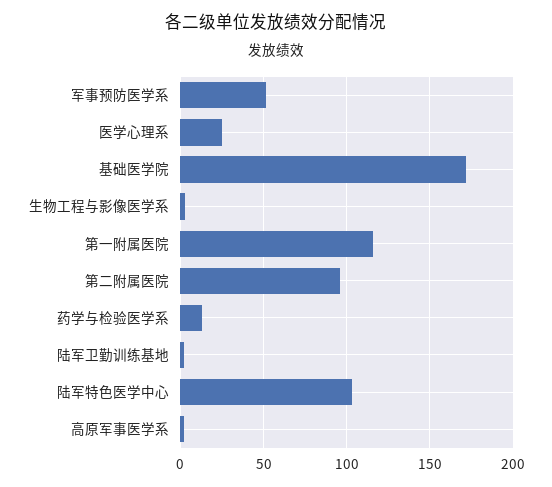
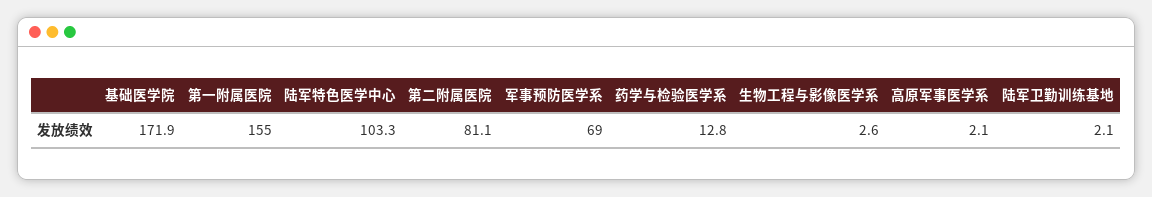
  {
-   "军事预防医学系": 50,
+   "军事预防医学系": 69,
-   "医学心理系": 25,
    "基础医学院": 171.9,
    "生物工程与影像医学系": 2.6,
-   "第一附属医院": 115,
+   "第一附属医院": 155,
-   "第二附属医院": 95,
+   "第二附属医院": 81.1,
    "药学与检验医学系": 12.8,
    "陆军卫勤训练基地": 2.1,
    "陆军特色医学中心": 103.3,
    "高原军事医学系": 2.1
  }

